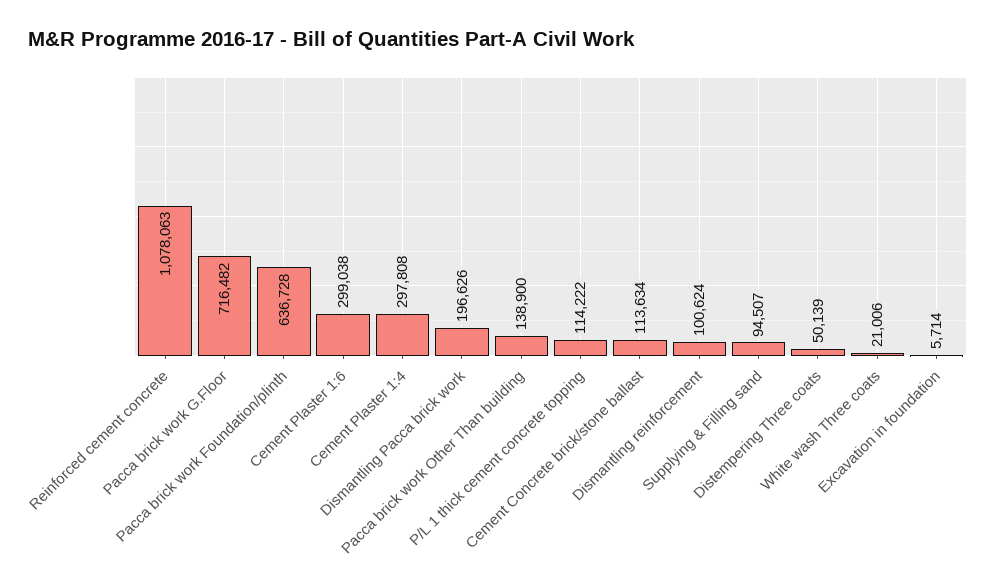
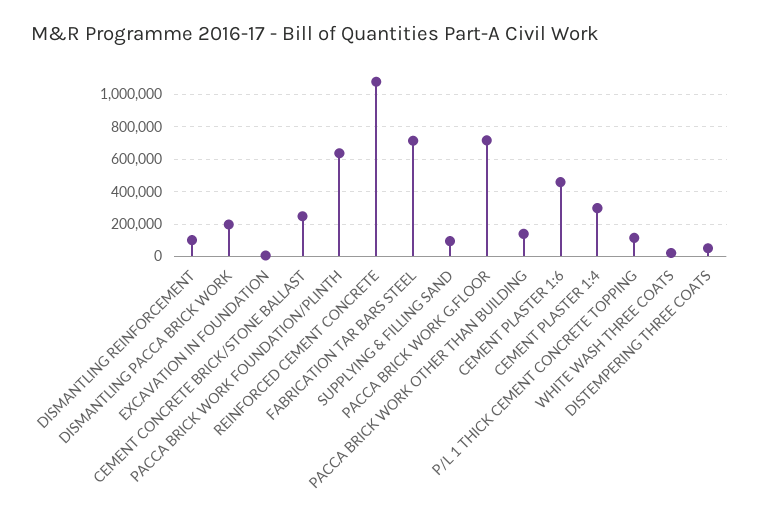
  {
    "Reinforced cement concrete": 1078063,
    "Pacca brick work G.Floor": 716482,
    "Pacca brick work Foundation/plinth": 636728,
-   "Cement Plaster 1:6": 299038,
+   "Cement Plaster 1:6": 450000,
    "Cement Plaster 1:4": 297808,
    "Dismantling Pacca brick work": 196626,
    "Pacca brick work Other Than building": 138900,
    "P/L 1 thick cement concrete topping": 114222,
-   "Cement Concrete brick/stone ballast": 113634,
+   "Cement Concrete brick/stone ballast": 250000,
    "Dismantling reinforcement": 100624,
    "Supplying & Filling sand": 94507,
    "Distempering Three coats": 50139,
    "White wash Three coats": 21006,
-   "Excavation in foundation": 5714
+   "Excavation in foundation": 5714,
+   "FABRICATION TAR BARS STEEL": 700000
  }

